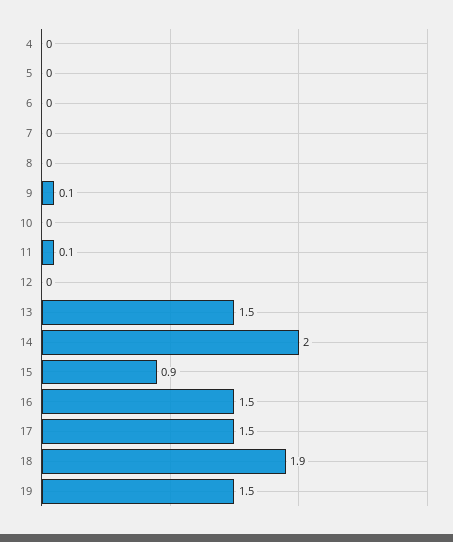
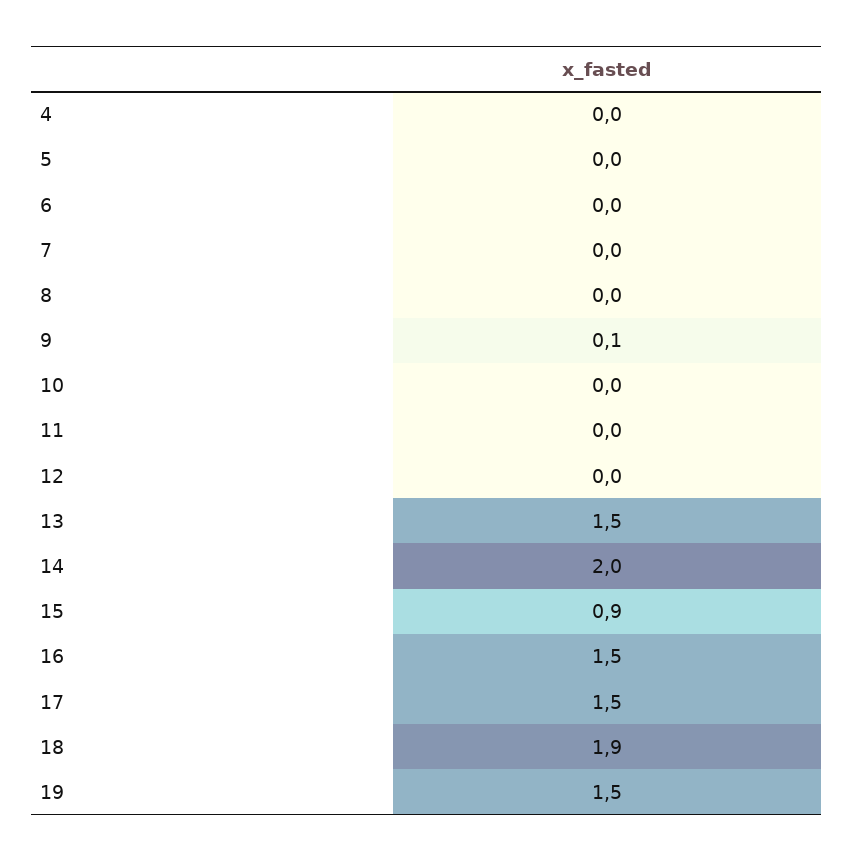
  {
    "4": 0,
    "5": 0,
    "6": 0,
    "7": 0,
    "8": 0,
    "9": 0.1,
    "10": 0,
-   "11": 0.1,
+   "11": 0,
    "12": 0,
    "13": 1.5,
    "14": 2,
    "15": 0.9,
    "16": 1.5,
    "17": 1.5,
    "18": 1.9,
    "19": 1.5
  }

